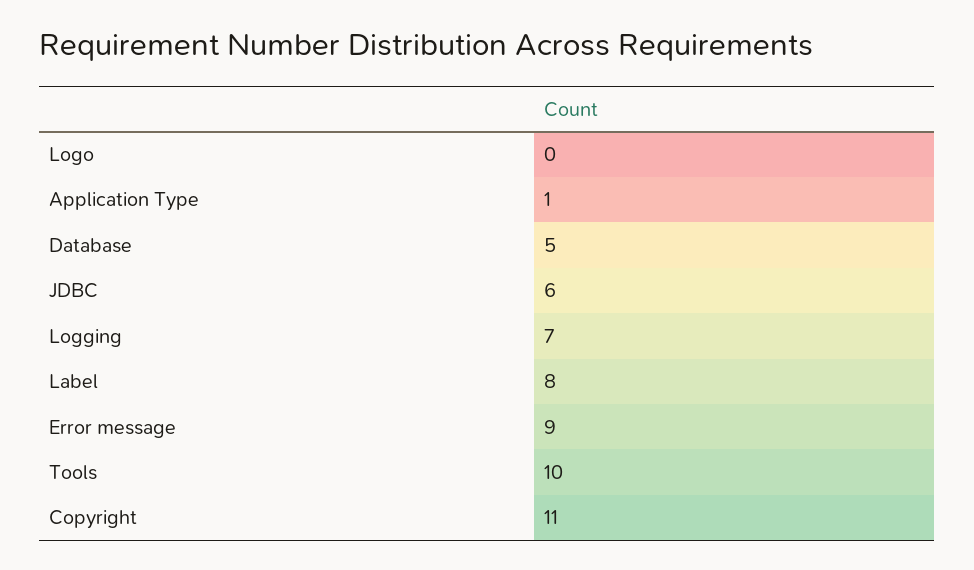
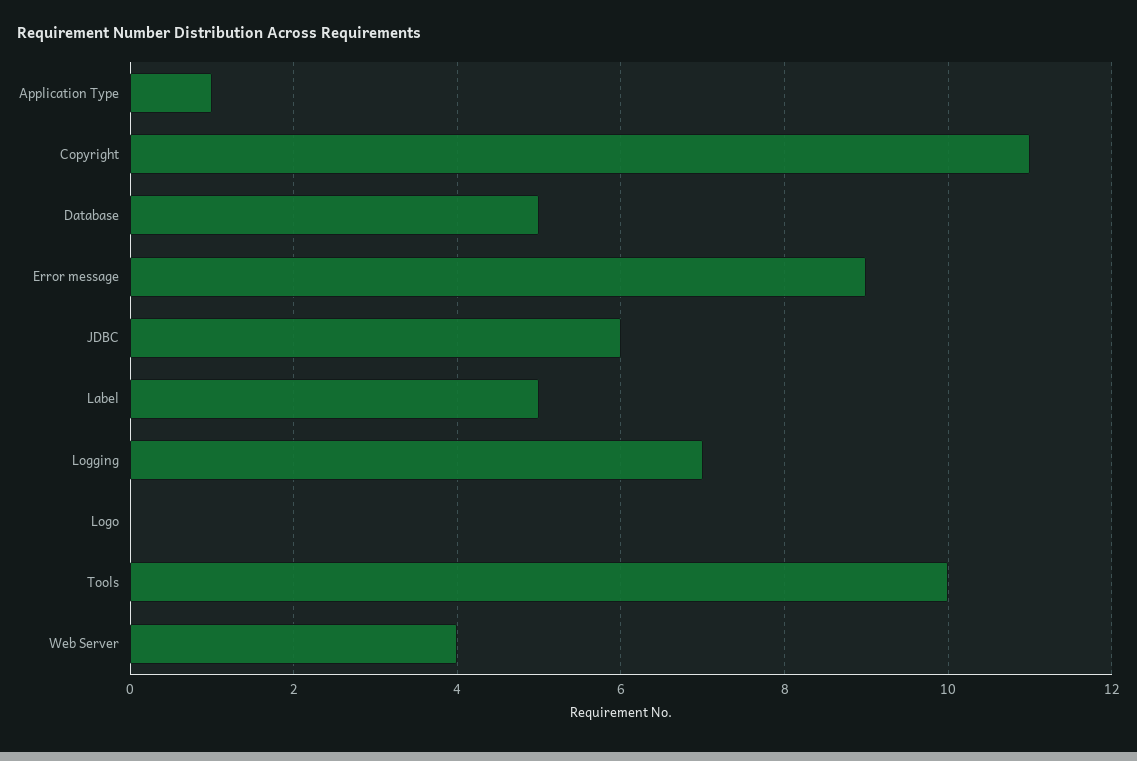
  {
    "Logo": 0,
    "Application Type": 1,
    "Database": 5,
    "JDBC": 6,
    "Logging": 7,
-   "Label": 8,
+   "Label": 5,
    "Error message": 9,
    "Tools": 10,
-   "Copyright": 11
+   "Copyright": 11,
+   "Web Server": 4
  }

